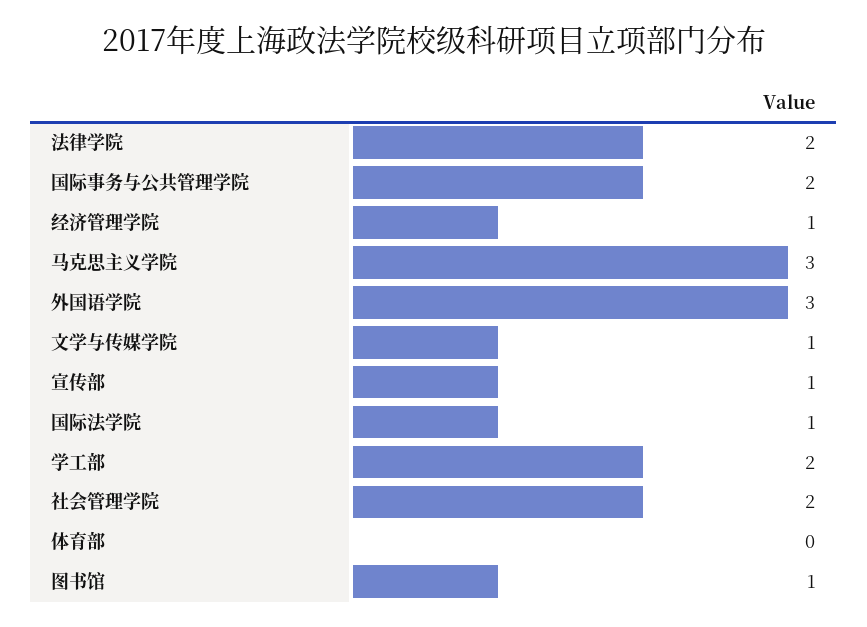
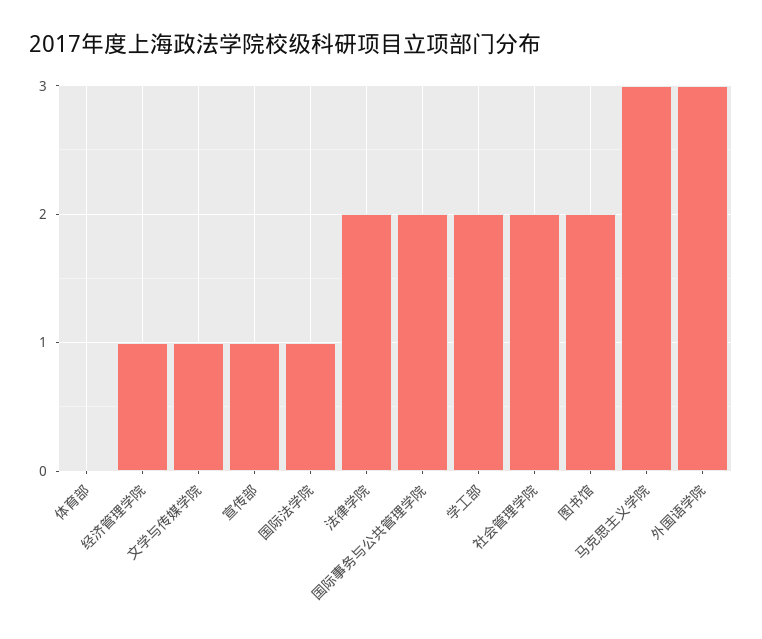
  {
    "法律学院": 2,
    "国际事务与公共管理学院": 2,
    "经济管理学院": 1,
    "马克思主义学院": 3,
    "外国语学院": 3,
    "文学与传媒学院": 1,
    "宣传部": 1,
    "国际法学院": 1,
    "学工部": 2,
    "社会管理学院": 2,
    "体育部": 0,
-   "图书馆": 1
+   "图书馆": 2
  }

